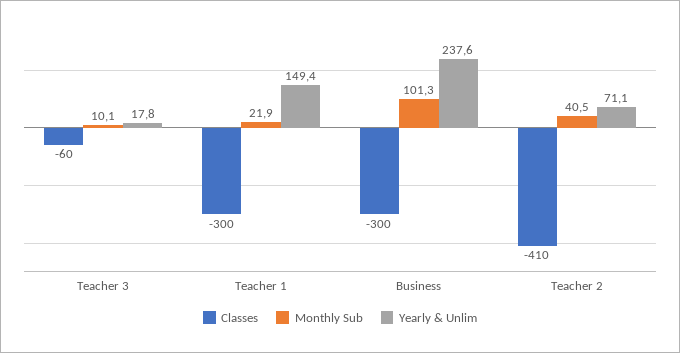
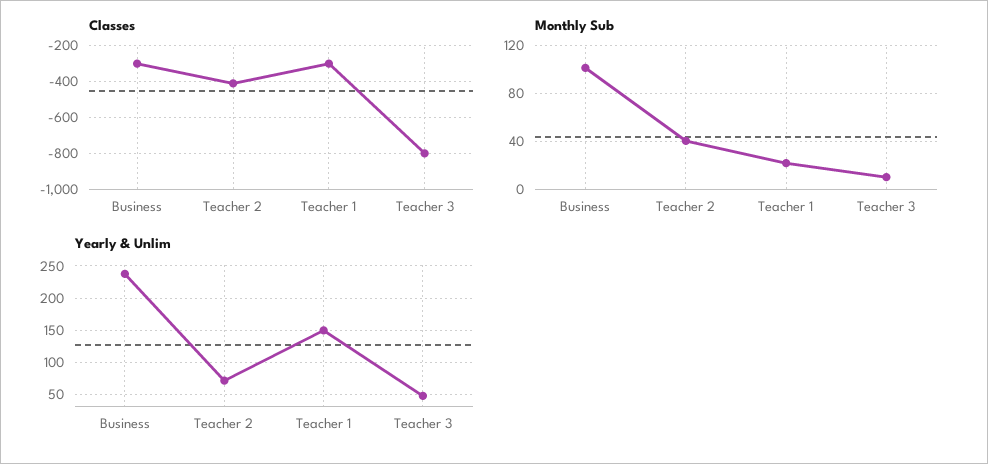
  {
    "Classes": {
-     "Teacher 3": -60,
+     "Teacher 3": -800,
      "Teacher 1": -300,
      "Business": -300,
      "Teacher 2": -410
    },
    "Monthly Sub": {
      "Teacher 3": 10.1,
      "Teacher 1": 21.9,
      "Business": 101.3,
      "Teacher 2": 40.5
    },
    "Yearly & Unlim": {
-     "Teacher 3": 17.8,
+     "Teacher 3": 50,
      "Teacher 1": 149.4,
      "Business": 237.6,
      "Teacher 2": 71.1
    }
  }

